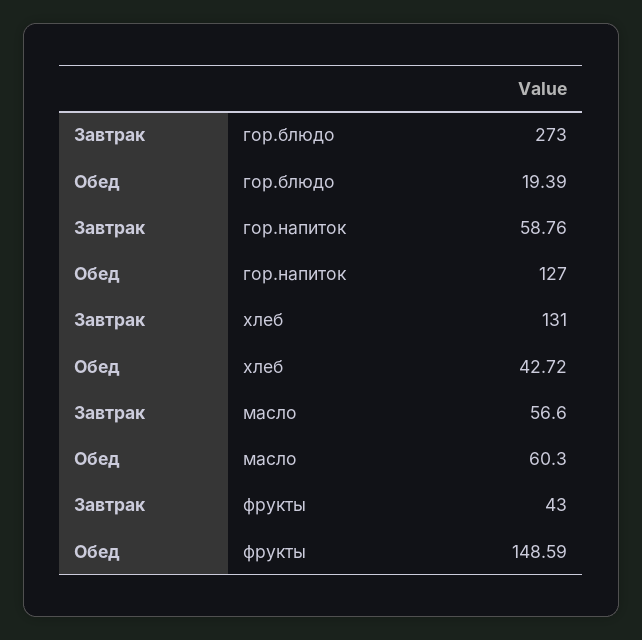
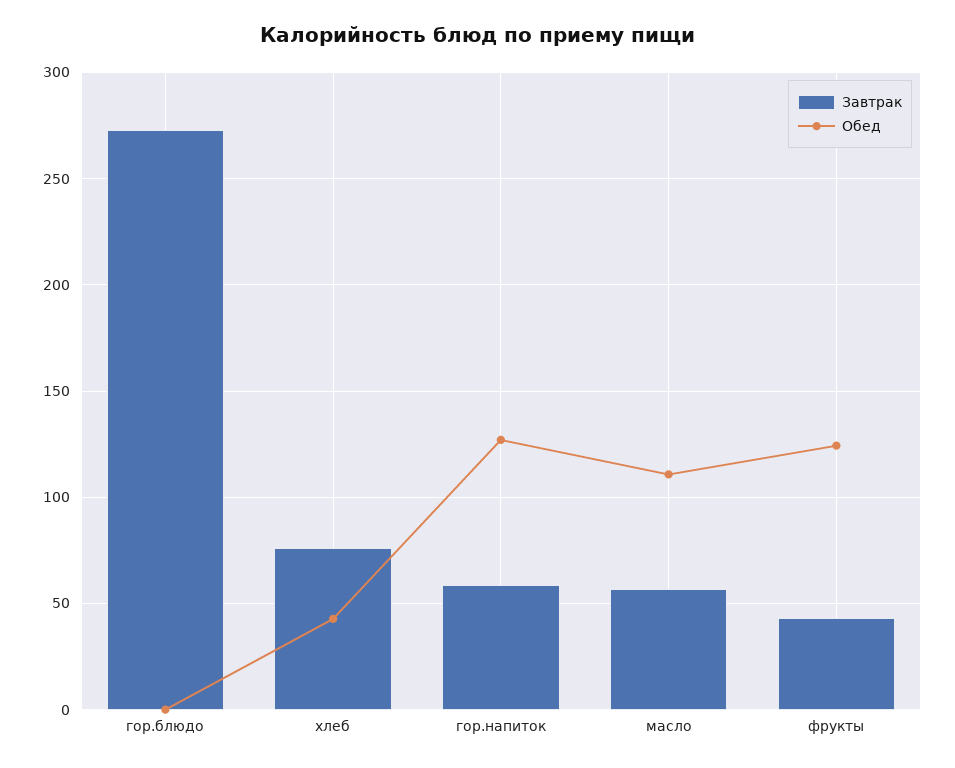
  {
    "Завтрак": {
      "гор.блюдо": 273,
      "гор.напиток": 58.76,
-     "хлеб": 131,
+     "хлеб": 75,
      "масло": 56.6,
      "фрукты": 43
    },
    "Обед": {
-     "гор.блюдо": 19.39,
+     "гор.блюдо": 0,
      "гор.напиток": 127,
      "хлеб": 42.72,
-     "масло": 60.3,
+     "масло": 110,
-     "фрукты": 148.59
+     "фрукты": 125
    }
  }

